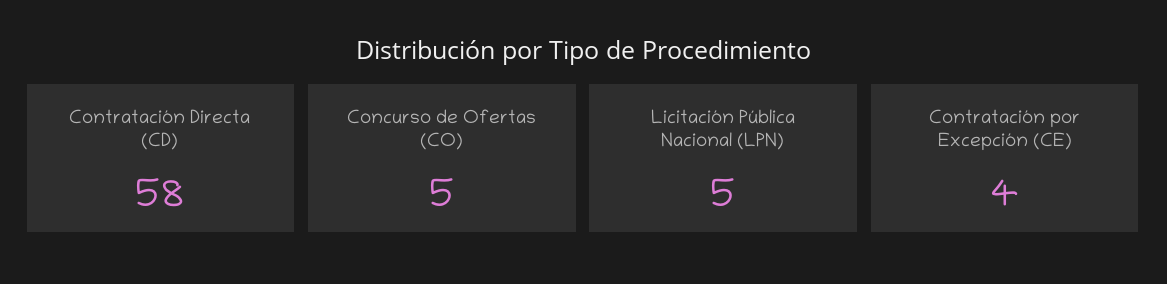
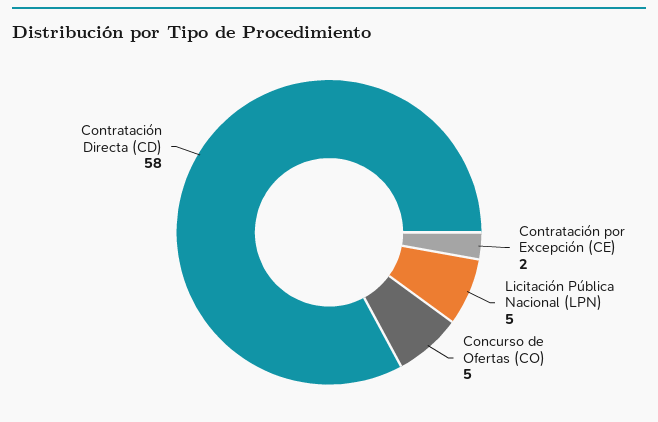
  {
    "Contratación Directa (CD)": 58,
    "Concurso de Ofertas (CO)": 5,
    "Licitación Pública Nacional (LPN)": 5,
-   "Contratación por Excepción (CE)": 4
+   "Contratación por Excepción (CE)": 2
  }

